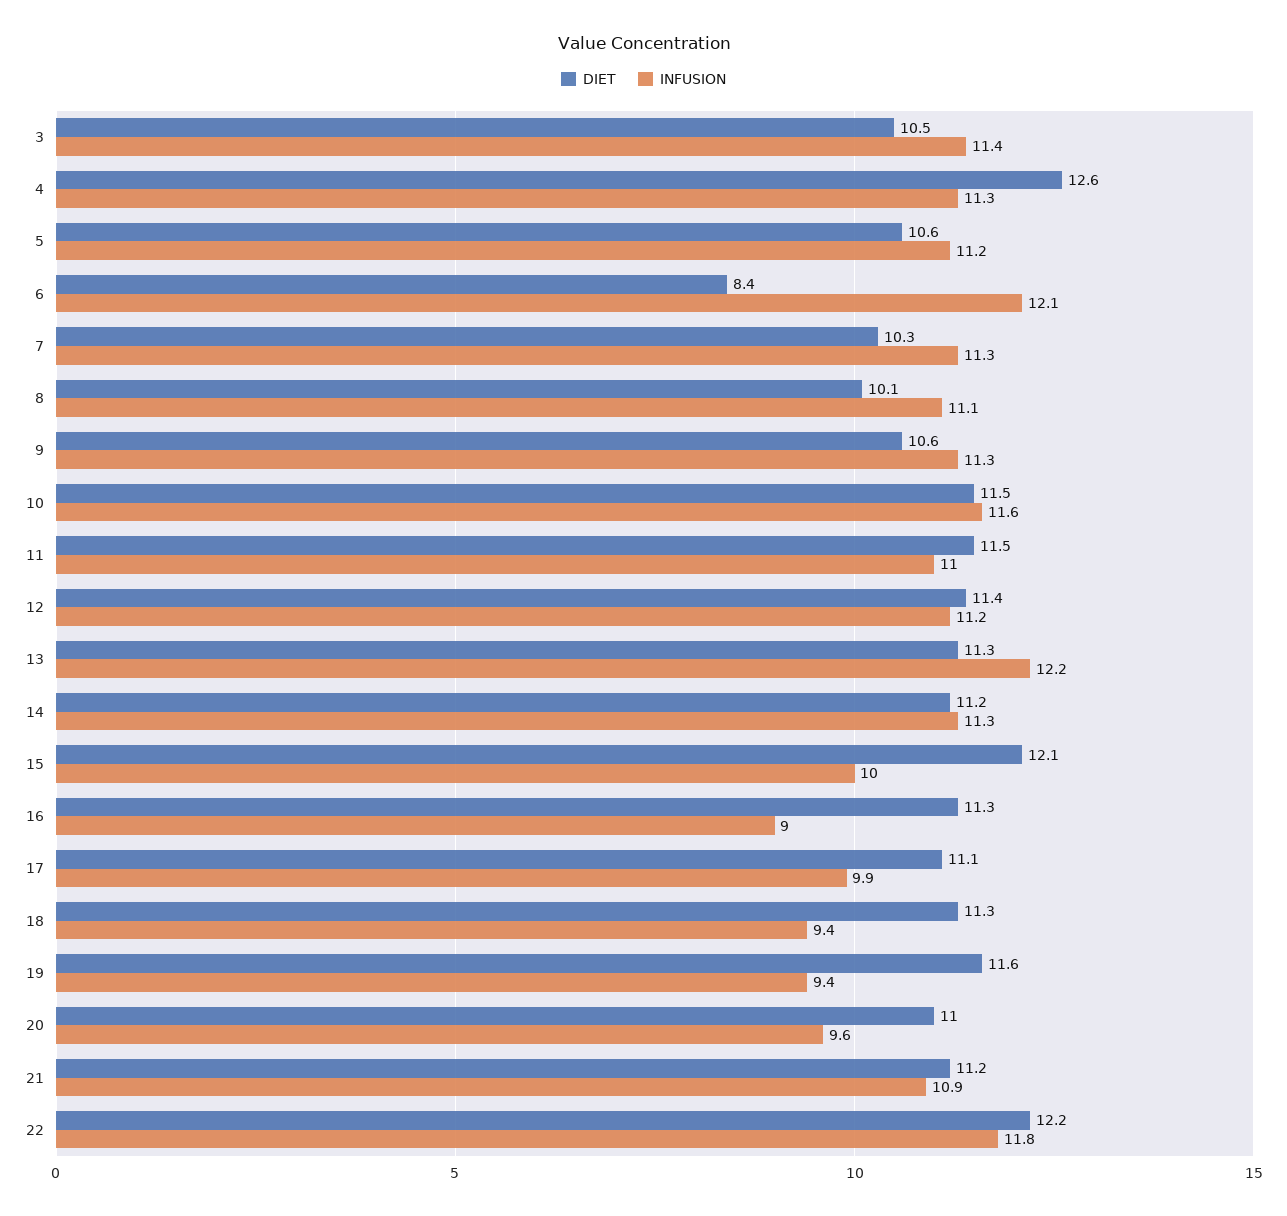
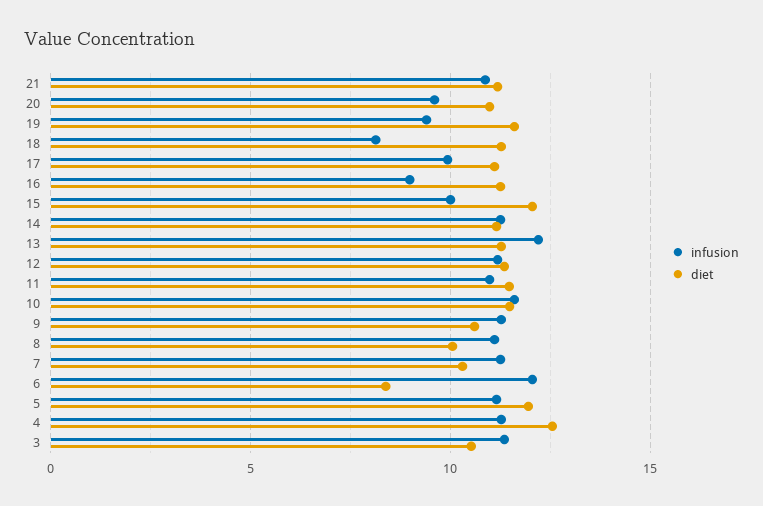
  {
    "DIET": {
      "3": 10.5,
      "4": 12.6,
-     "5": 10.6,
+     "5": 12,
      "6": 8.4,
      "7": 10.3,
      "8": 10.1,
      "9": 10.6,
      "10": 11.5,
      "11": 11.5,
      "12": 11.4,
      "13": 11.3,
      "14": 11.2,
      "15": 12.1,
      "16": 11.3,
      "17": 11.1,
      "18": 11.3,
      "19": 11.6,
      "20": 11,
-     "21": 11.2,
+     "21": 11.2
-     "22": 12.2
    },
    "INFUSION": {
      "3": 11.4,
      "4": 11.3,
      "5": 11.2,
      "6": 12.1,
      "7": 11.3,
      "8": 11.1,
      "9": 11.3,
      "10": 11.6,
      "11": 11,
      "12": 11.2,
      "13": 12.2,
      "14": 11.3,
      "15": 10,
      "16": 9,
      "17": 9.9,
-     "18": 9.4,
+     "18": 8,
      "19": 9.4,
      "20": 9.6,
-     "21": 10.9,
+     "21": 10.9
-     "22": 11.8
    }
  }

